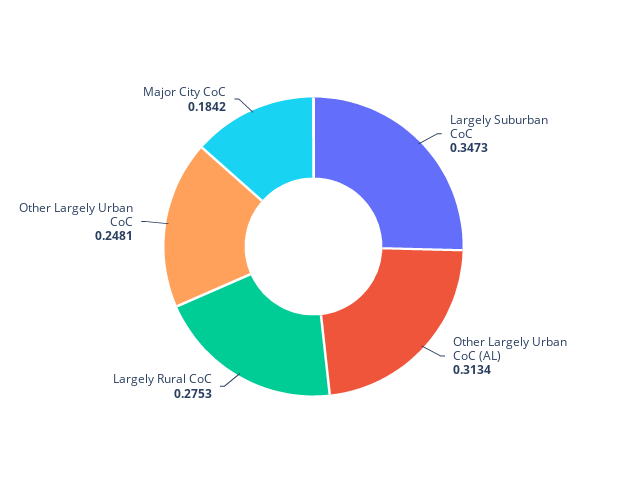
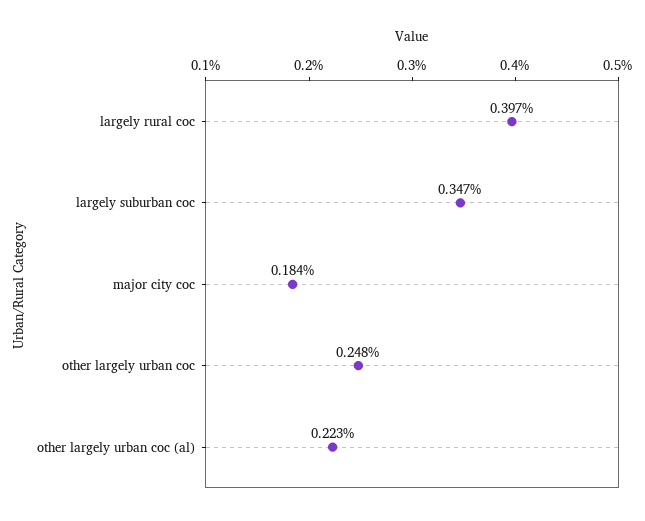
  {
    "Largely Suburban CoC": 0.3473,
-   "Other Largely Urban CoC (AL)": 0.3134,
+   "Other Largely Urban CoC (AL)": 0.223,
-   "Largely Rural CoC": 0.2753,
+   "Largely Rural CoC": 0.397,
    "Other Largely Urban CoC": 0.2481,
    "Major City CoC": 0.1842
  }

